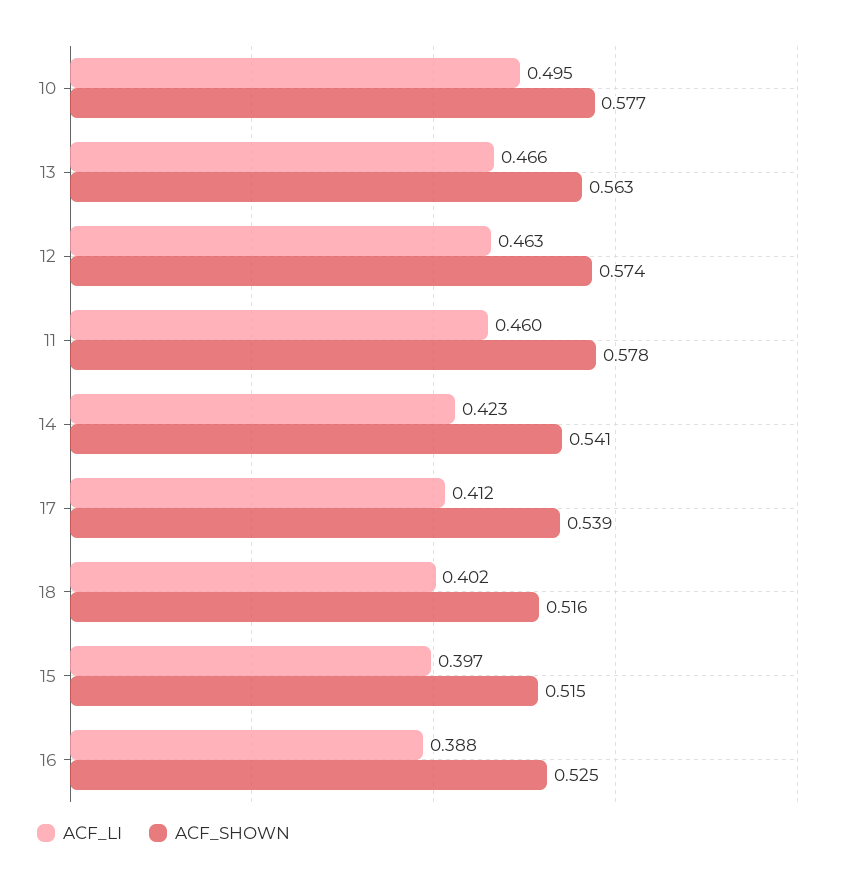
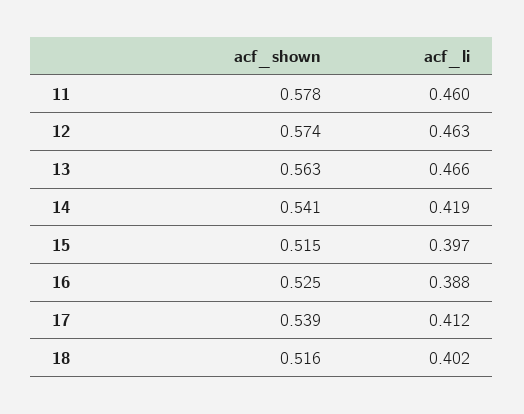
  {
    "ACF_LI": {
-     "10": 0.495,
      "13": 0.466,
      "12": 0.463,
      "11": 0.46,
-     "14": 0.423,
+     "14": 0.419,
      "17": 0.412,
      "18": 0.402,
      "15": 0.397,
      "16": 0.388
    },
    "ACF_SHOWN": {
-     "10": 0.577,
      "13": 0.563,
      "12": 0.574,
      "11": 0.578,
      "14": 0.541,
      "17": 0.539,
      "18": 0.516,
      "15": 0.515,
      "16": 0.525
    }
  }

